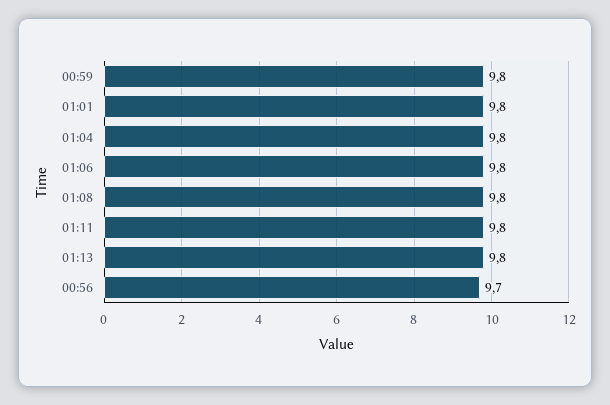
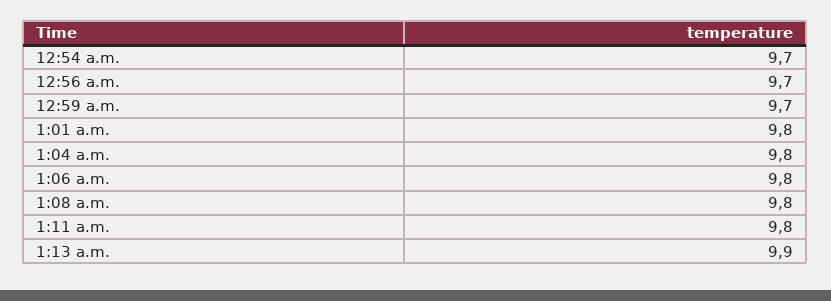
  {
-   "00:59": 9.8,
+   "00:59": 9.7,
    "01:01": 9.8,
    "01:04": 9.8,
    "01:06": 9.8,
    "01:08": 9.8,
    "01:11": 9.8,
-   "01:13": 9.8,
+   "01:13": 9.9,
-   "00:56": 9.7
+   "00:56": 9.7,
+   "12:54 a.m.": 9.7
  }

